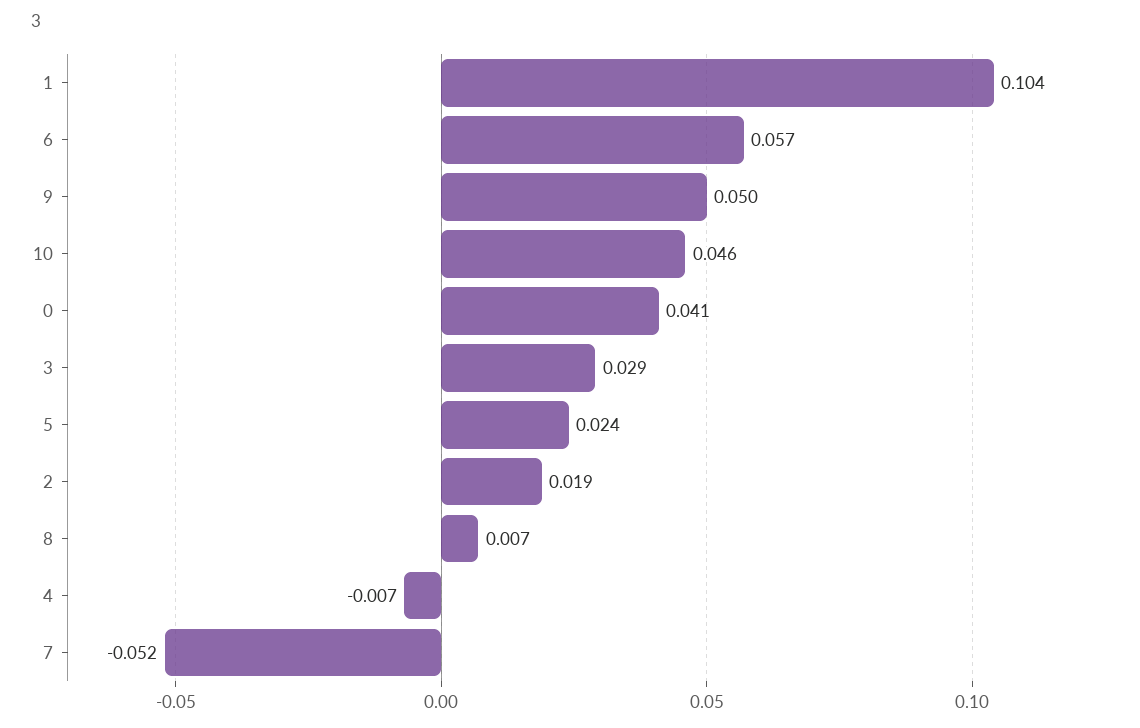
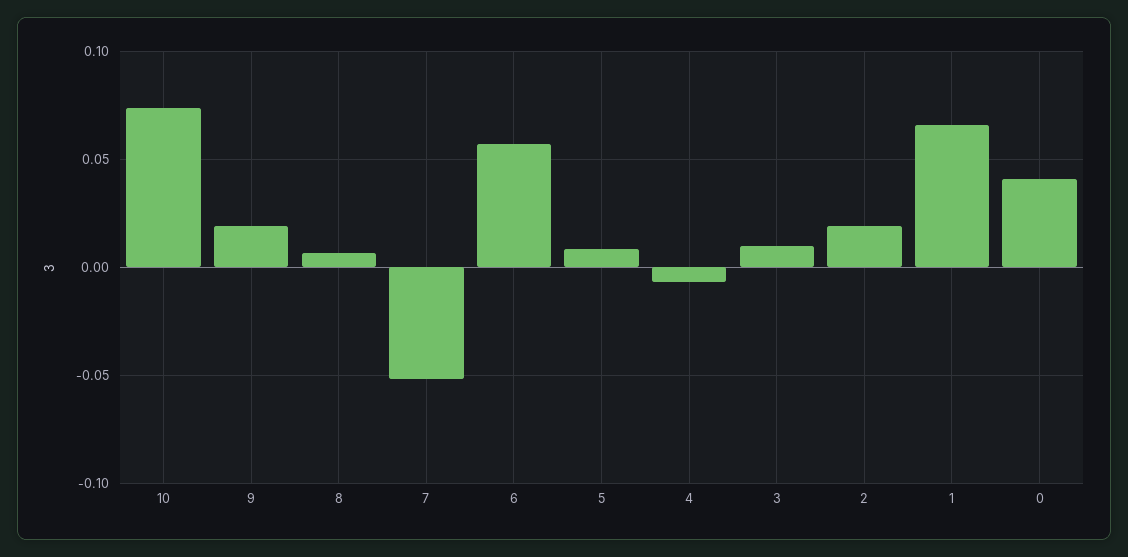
  {
-   "1": 0.104,
+   "1": 0.065,
    "6": 0.057,
-   "9": 0.05,
+   "9": 0.02,
-   "10": 0.046,
+   "10": 0.075,
    "0": 0.041,
-   "3": 0.029,
+   "3": 0.01,
-   "5": 0.024,
+   "5": 0.01,
    "2": 0.019,
    "8": 0.007,
    "4": -0.007,
    "7": -0.052
  }

